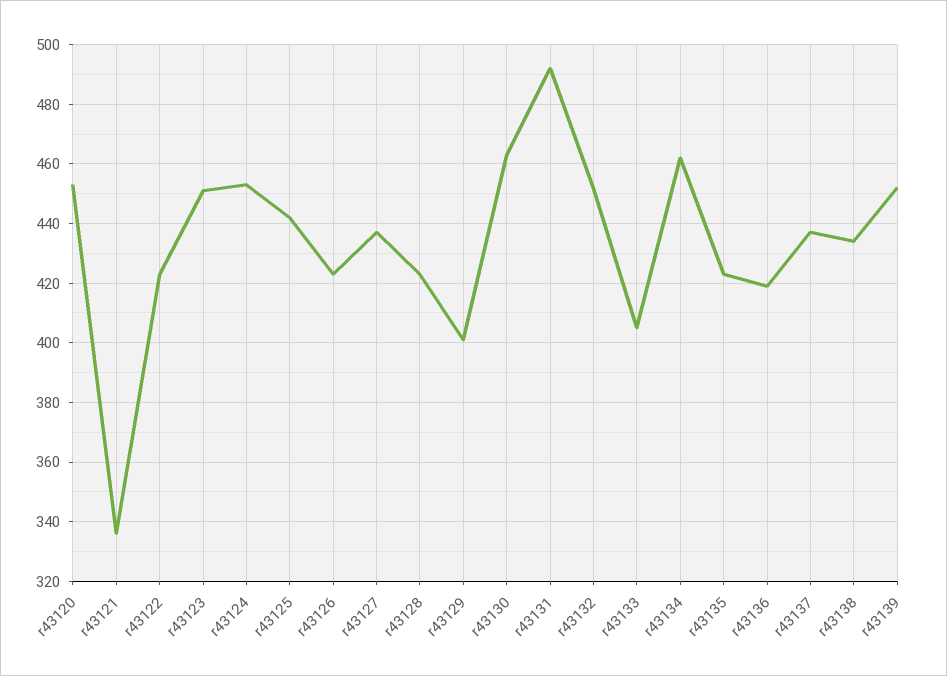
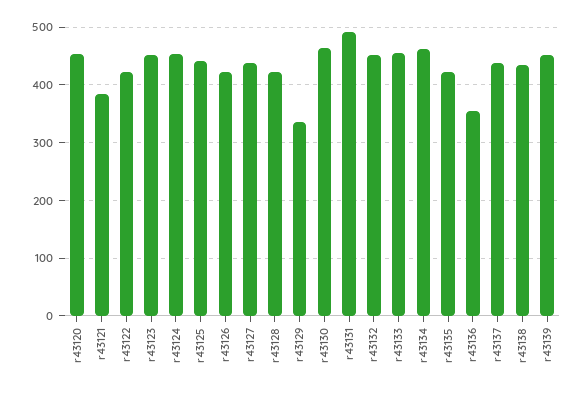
  {
    "r43120": 455,
-   "r43121": 335,
+   "r43121": 380,
    "r43122": 425,
    "r43123": 450,
    "r43124": 455,
    "r43125": 440,
    "r43126": 425,
    "r43127": 435,
    "r43128": 425,
-   "r43129": 400,
+   "r43129": 340,
    "r43130": 465,
    "r43131": 490,
    "r43132": 450,
-   "r43133": 405,
+   "r43133": 460,
    "r43134": 460,
    "r43135": 425,
-   "r43136": 420,
+   "r43136": 360,
    "r43137": 435,
    "r43138": 435,
    "r43139": 450
  }

